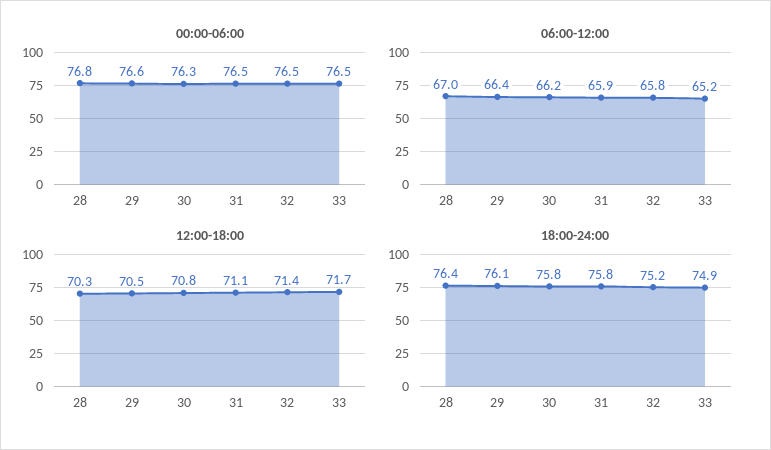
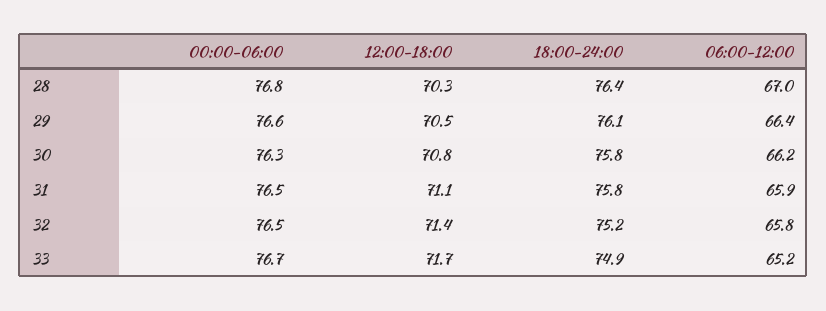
  {
    "00:00-06:00": {
      "28": 76.8,
      "29": 76.6,
      "30": 76.3,
      "31": 76.5,
      "32": 76.5,
-     "33": 76.5
+     "33": 76.7
    },
    "06:00-12:00": {
      "28": 67,
      "29": 66.4,
      "30": 66.2,
      "31": 65.9,
      "32": 65.8,
      "33": 65.2
    },
    "12:00-18:00": {
      "28": 70.3,
      "29": 70.5,
      "30": 70.8,
      "31": 71.1,
      "32": 71.4,
      "33": 71.7
    },
    "18:00-24:00": {
      "28": 76.4,
      "29": 76.1,
      "30": 75.8,
      "31": 75.8,
      "32": 75.2,
      "33": 74.9
    }
  }

